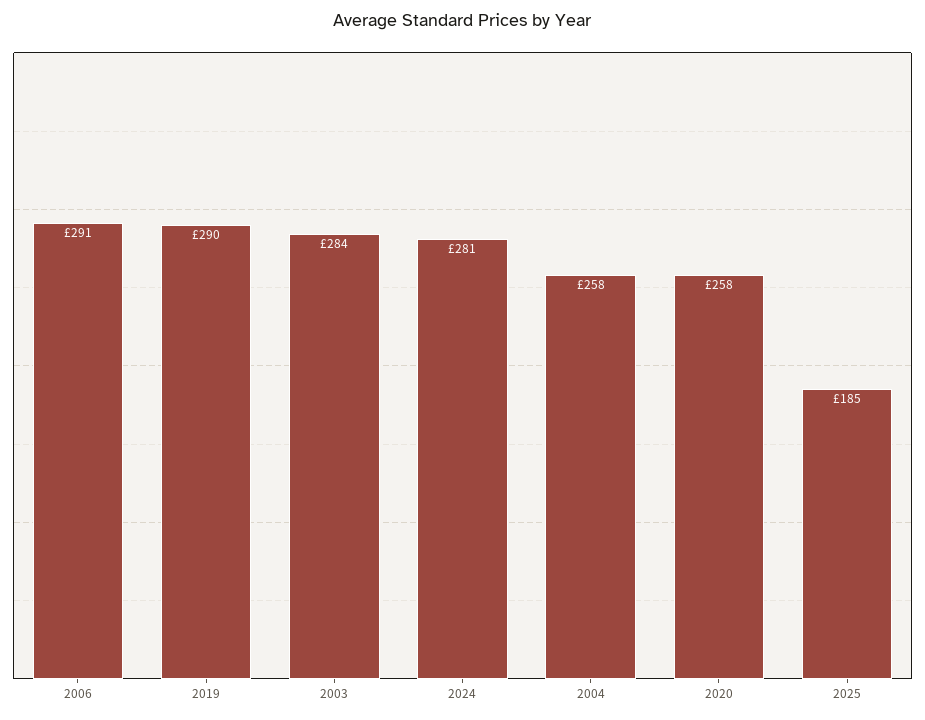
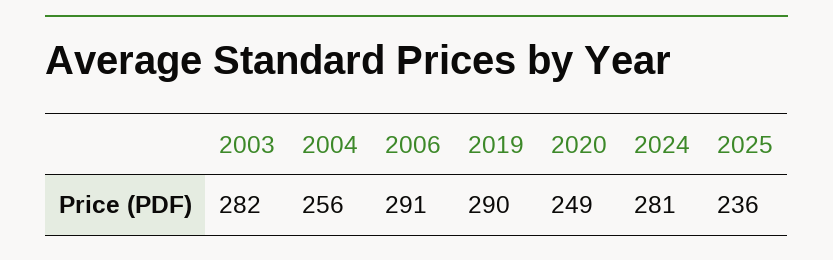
  {
    "2006": 291,
    "2019": 290,
-   "2003": 284,
+   "2003": 282,
    "2024": 281,
-   "2004": 258,
+   "2004": 256,
-   "2020": 258,
+   "2020": 249,
-   "2025": 185
+   "2025": 236
  }

